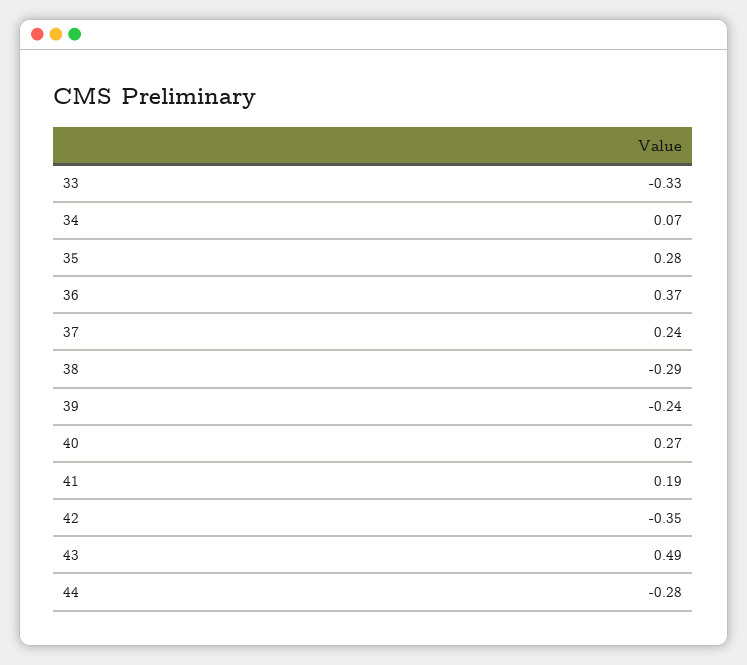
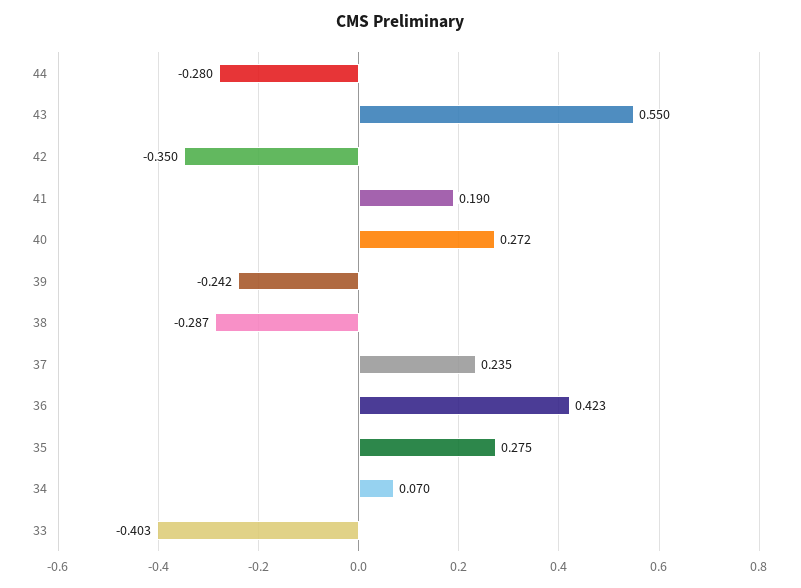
  {
-   "33": -0.33,
+   "33": -0.403,
    "34": 0.07,
    "35": 0.275,
-   "36": 0.37,
+   "36": 0.423,
    "37": 0.235,
    "38": -0.287,
    "39": -0.242,
    "40": 0.272,
    "41": 0.19,
    "42": -0.35,
-   "43": 0.49,
+   "43": 0.55,
    "44": -0.28
  }

